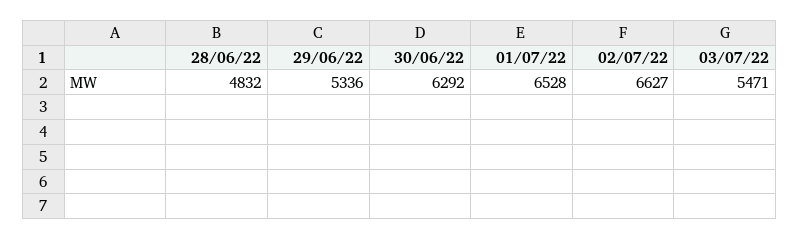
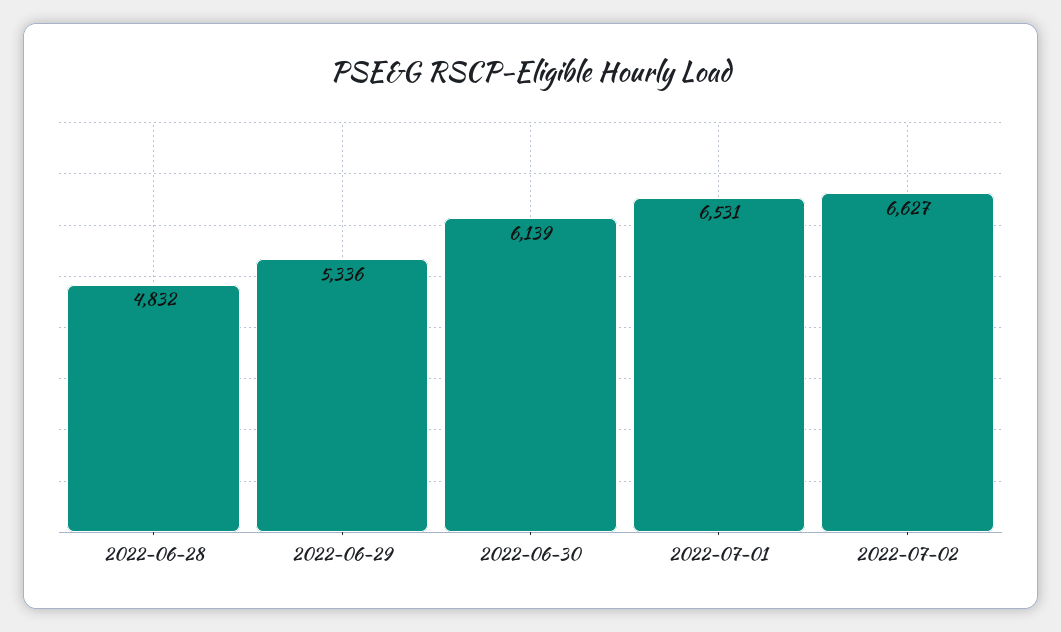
  {
    "28/06/22": 4832,
    "29/06/22": 5336,
-   "30/06/22": 6292,
+   "30/06/22": 6139,
-   "01/07/22": 6528,
+   "01/07/22": 6531,
-   "02/07/22": 6627,
+   "02/07/22": 6627
-   "03/07/22": 5471
  }

